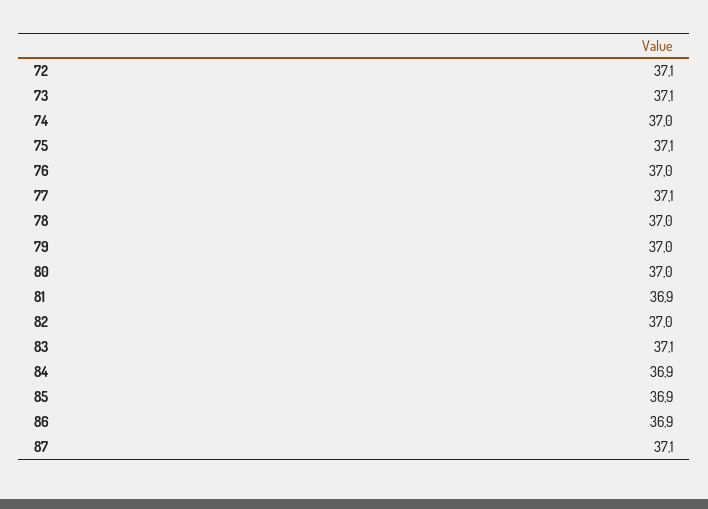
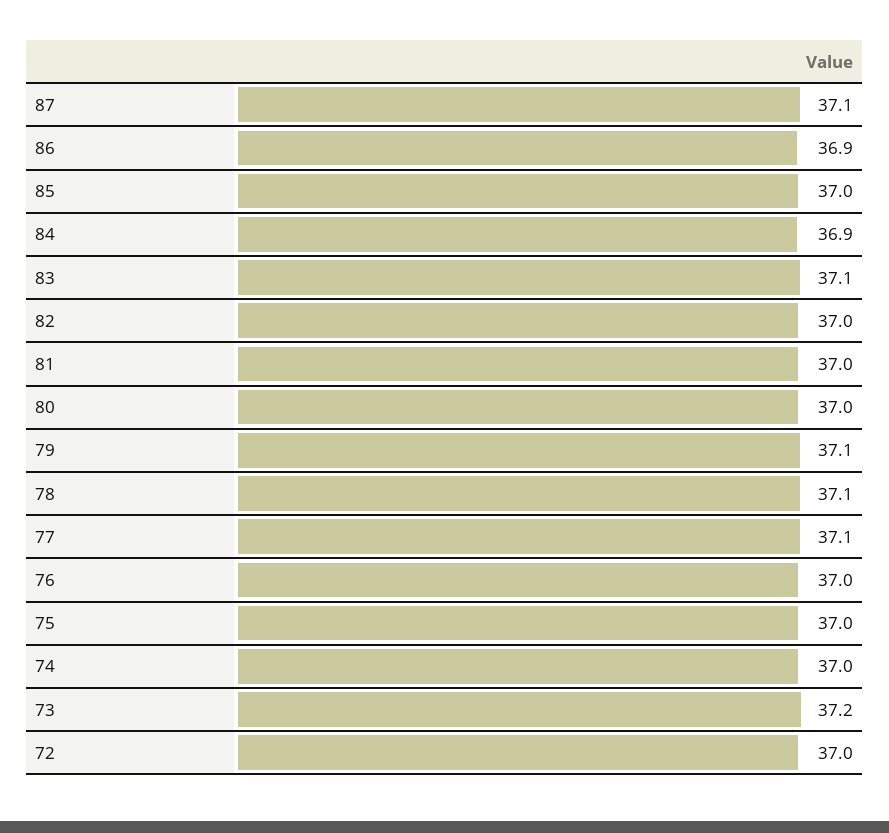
  {
-   "72": 37.1,
+   "72": 37,
-   "73": 37.1,
+   "73": 37.2,
    "74": 37,
-   "75": 37.1,
+   "75": 37,
    "76": 37,
    "77": 37.1,
-   "78": 37,
+   "78": 37.1,
-   "79": 37,
+   "79": 37.1,
    "80": 37,
-   "81": 36.9,
+   "81": 37,
    "82": 37,
    "83": 37.1,
    "84": 36.9,
-   "85": 36.9,
+   "85": 37,
    "86": 36.9,
    "87": 37.1
  }

